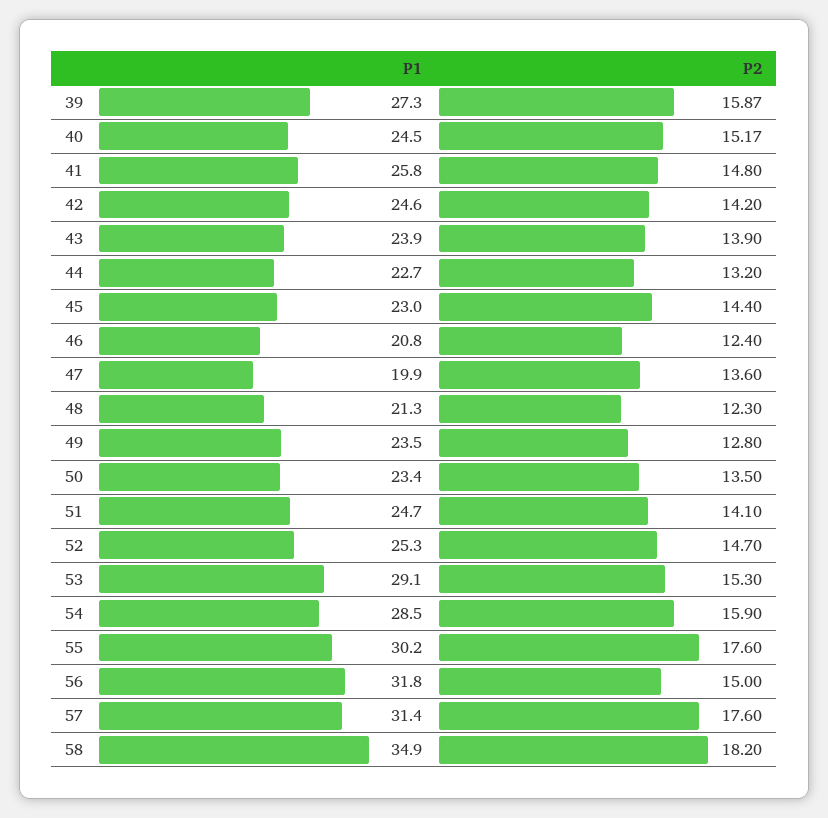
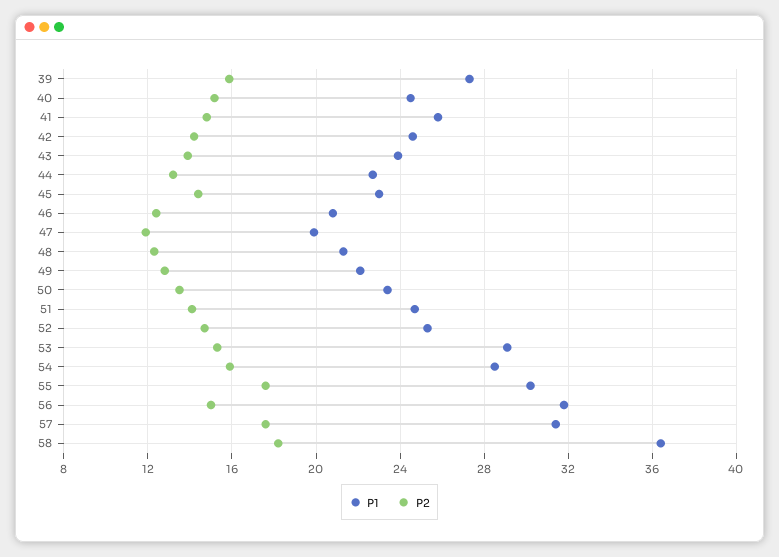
  {
    "P1": {
      "39": 27.3,
      "40": 24.5,
      "41": 25.8,
      "42": 24.6,
      "43": 23.9,
      "44": 22.7,
      "45": 23,
      "46": 20.8,
      "47": 19.9,
      "48": 21.3,
-     "49": 23.5,
+     "49": 22,
      "50": 23.4,
      "51": 24.7,
      "52": 25.3,
      "53": 29.1,
      "54": 28.5,
      "55": 30.2,
      "56": 31.8,
      "57": 31.4,
-     "58": 34.9
+     "58": 36.5
    },
    "P2": {
      "39": 15.87,
      "40": 15.17,
      "41": 14.8,
      "42": 14.2,
      "43": 13.9,
      "44": 13.2,
      "45": 14.4,
      "46": 12.4,
-     "47": 13.6,
+     "47": 12,
      "48": 12.3,
      "49": 12.8,
      "50": 13.5,
      "51": 14.1,
      "52": 14.7,
      "53": 15.3,
      "54": 15.9,
      "55": 17.6,
      "56": 15,
      "57": 17.6,
      "58": 18.2
    }
  }

